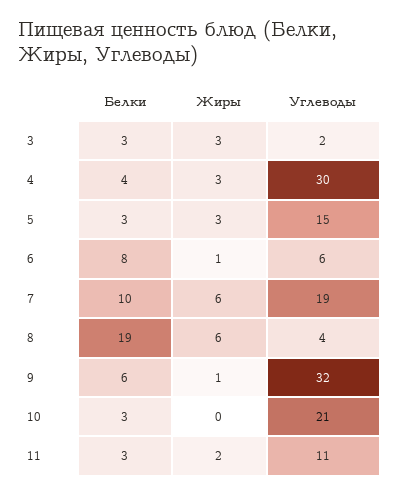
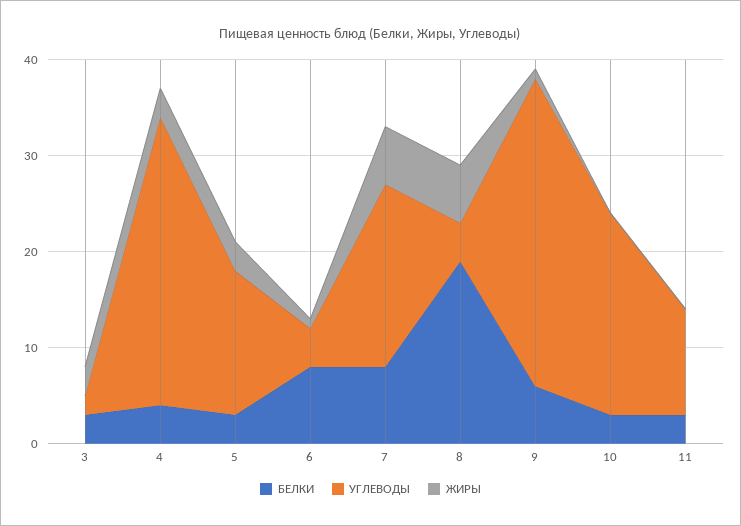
  {
    "Белки": {
      "3": 3,
      "4": 4,
      "5": 3,
      "6": 8,
-     "7": 10,
+     "7": 8,
      "8": 19,
      "9": 6,
      "10": 3,
      "11": 3
    },
    "Жиры": {
      "3": 3,
      "4": 3,
      "5": 3,
      "6": 1,
      "7": 6,
      "8": 6,
      "9": 1,
      "10": 0,
-     "11": 2
+     "11": 0
    },
    "Углеводы": {
      "3": 2,
      "4": 30,
      "5": 15,
-     "6": 6,
+     "6": 4,
      "7": 19,
      "8": 4,
      "9": 32,
      "10": 21,
      "11": 11
    }
  }

